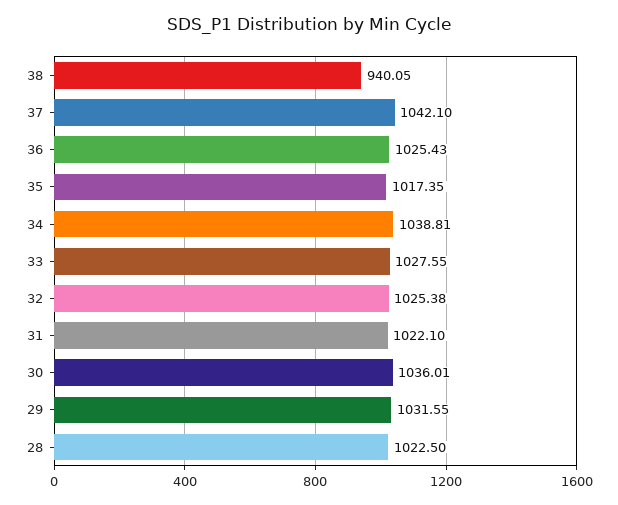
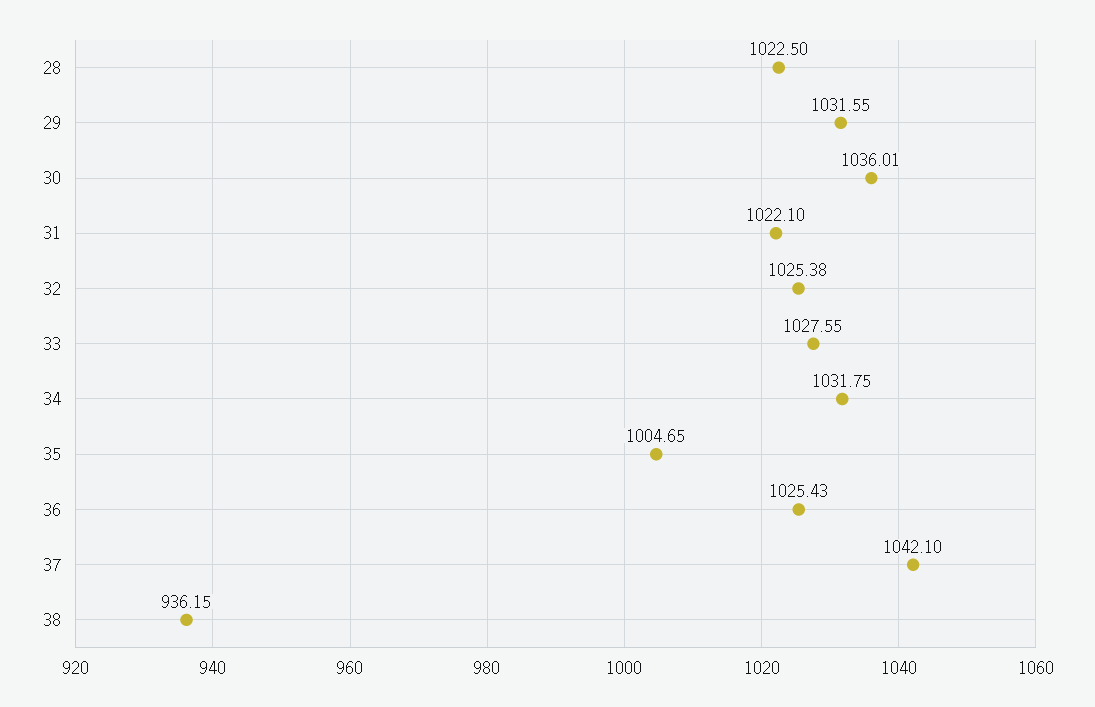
  {
-   "38": 940.05,
+   "38": 936.15,
    "37": 1042.1,
    "36": 1025.43,
-   "35": 1017.35,
+   "35": 1004.65,
-   "34": 1038.81,
+   "34": 1031.75,
    "33": 1027.55,
    "32": 1025.38,
    "31": 1022.1,
    "30": 1036.01,
    "29": 1031.55,
    "28": 1022.5
  }

